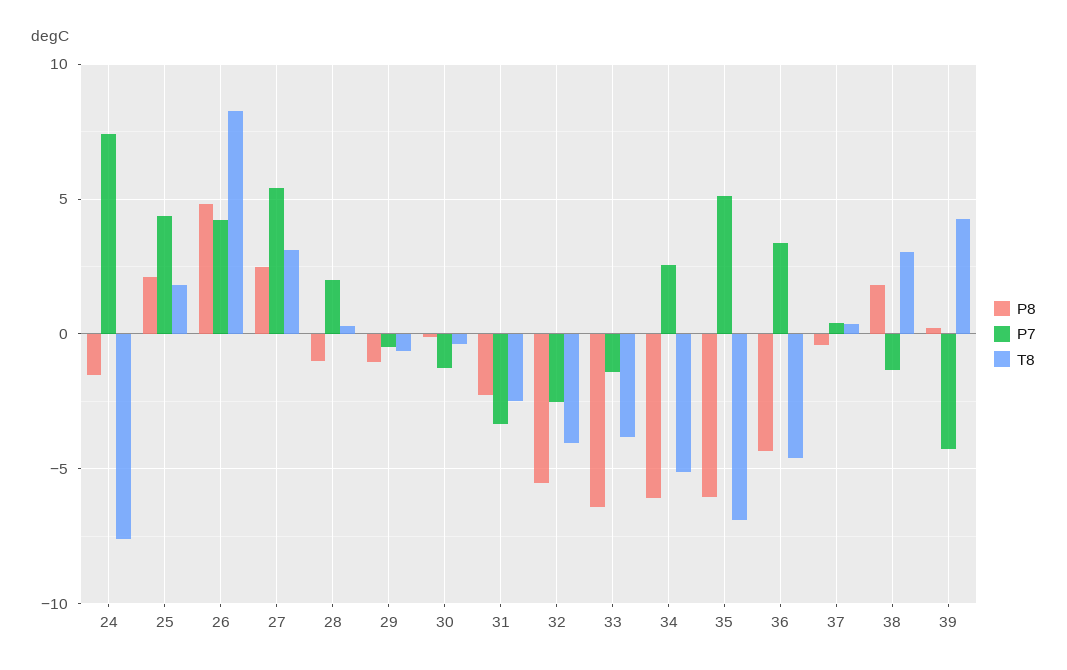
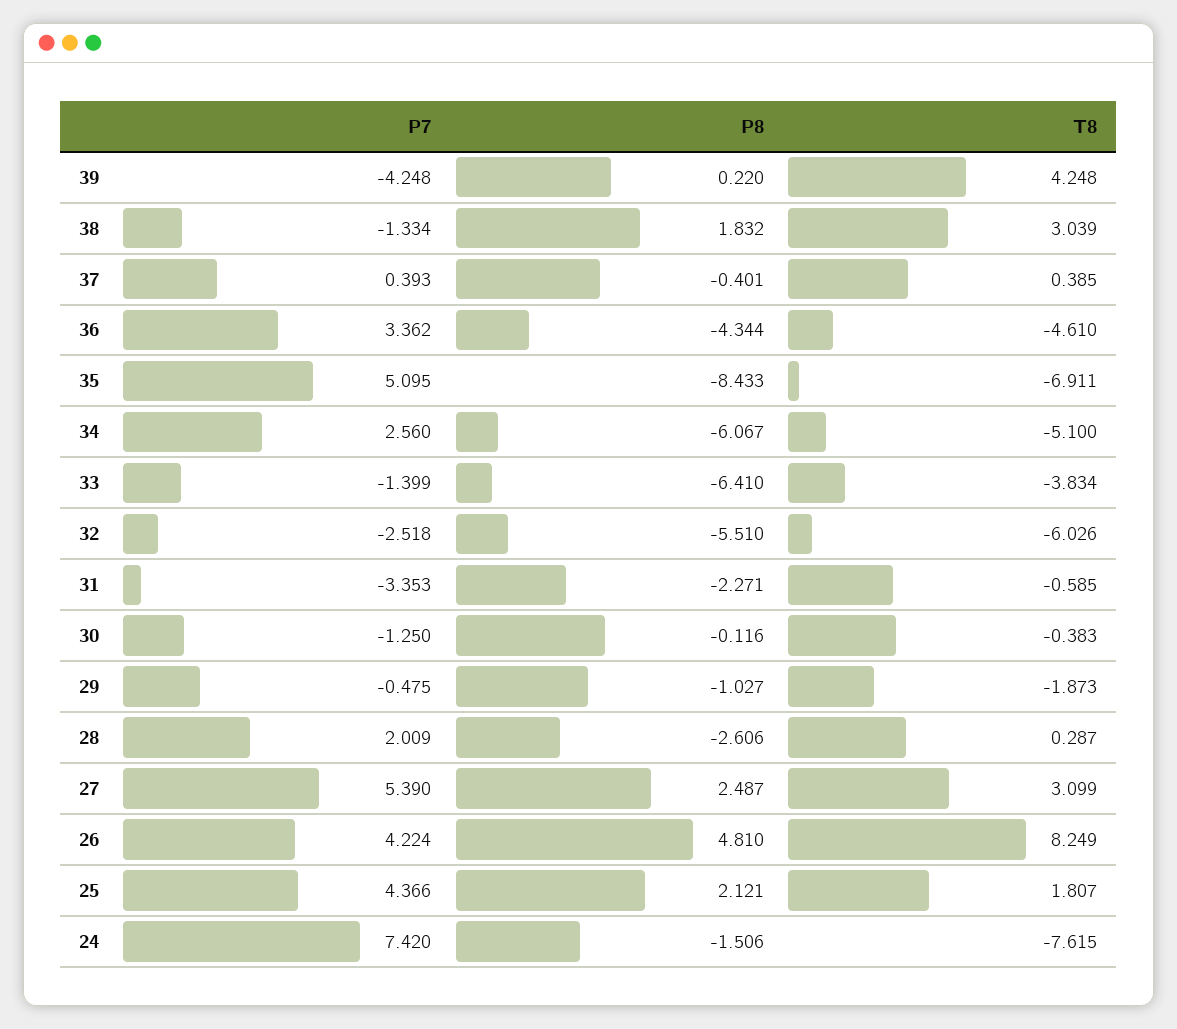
  {
    "P8": {
      "24": -1.506,
      "25": 2.121,
      "26": 4.81,
      "27": 2.487,
-     "28": -1,
+     "28": -2.606,
      "29": -1.027,
      "30": -0.116,
      "31": -2.271,
      "32": -5.51,
      "33": -6.41,
      "34": -6.067,
-     "35": -6,
+     "35": -8.433,
      "36": -4.344,
      "37": -0.401,
      "38": 1.832,
      "39": 0.22
    },
    "P7": {
      "24": 7.42,
      "25": 4.366,
      "26": 4.224,
      "27": 5.39,
      "28": 2.009,
      "29": -0.475,
      "30": -1.25,
      "31": -3.353,
      "32": -2.518,
      "33": -1.399,
      "34": 2.56,
      "35": 5.095,
      "36": 3.362,
      "37": 0.393,
      "38": -1.334,
      "39": -4.248
    },
    "T8": {
      "24": -7.615,
      "25": 1.807,
      "26": 8.249,
      "27": 3.099,
      "28": 0.287,
-     "29": -0.5,
+     "29": -1.873,
      "30": -0.383,
-     "31": -2.5,
+     "31": -0.585,
-     "32": -4,
+     "32": -6.026,
      "33": -3.834,
      "34": -5.1,
      "35": -6.911,
      "36": -4.61,
      "37": 0.385,
      "38": 3.039,
      "39": 4.248
    }
  }

